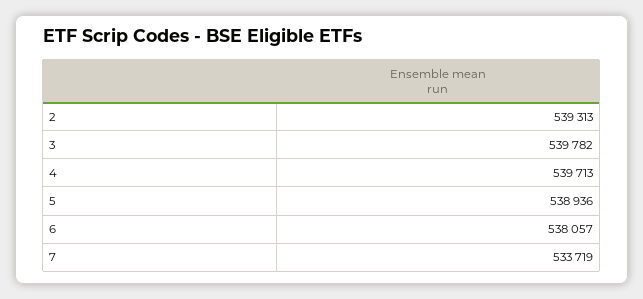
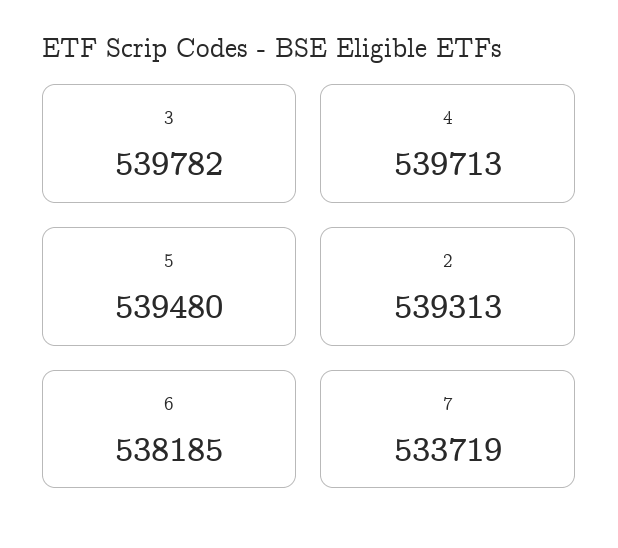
  {
    "2": 539313,
    "3": 539782,
    "4": 539713,
-   "5": 538936,
+   "5": 539480,
-   "6": 538057,
+   "6": 538185,
    "7": 533719
  }

